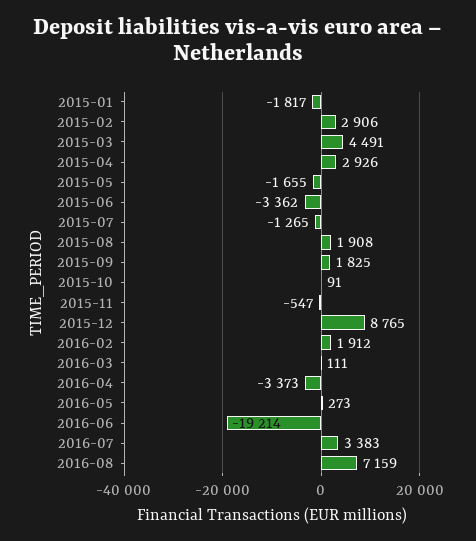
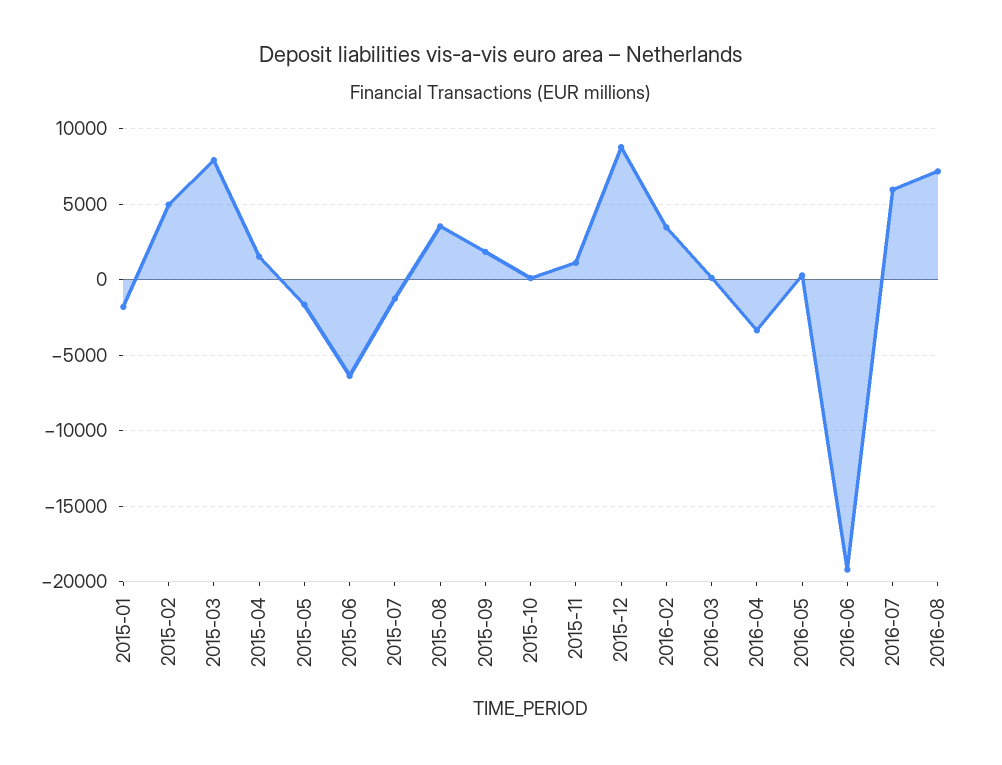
  {
    "2015-01": -1817,
-   "2015-02": 2906,
+   "2015-02": 5000,
-   "2015-03": 4491,
+   "2015-03": 8000,
-   "2015-04": 2926,
+   "2015-04": 1500,
    "2015-05": -1655,
-   "2015-06": -3362,
+   "2015-06": -6500,
    "2015-07": -1265,
-   "2015-08": 1908,
+   "2015-08": 3500,
    "2015-09": 1825,
    "2015-10": 91,
-   "2015-11": -547,
+   "2015-11": 1000,
    "2015-12": 8765,
-   "2016-02": 1912,
+   "2016-02": 3500,
    "2016-03": 111,
    "2016-04": -3373,
    "2016-05": 273,
    "2016-06": -19214,
-   "2016-07": 3383,
+   "2016-07": 6000,
    "2016-08": 7159
  }

